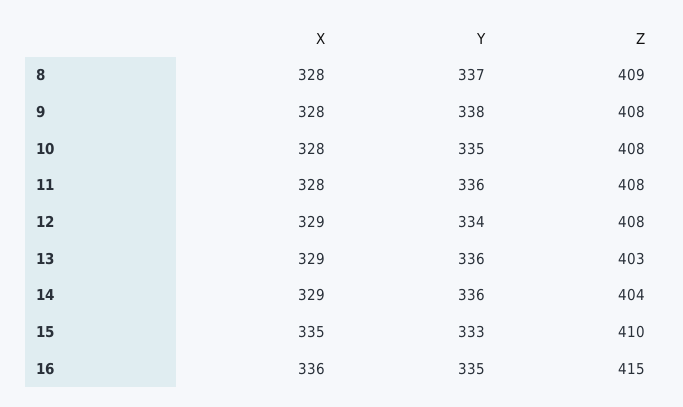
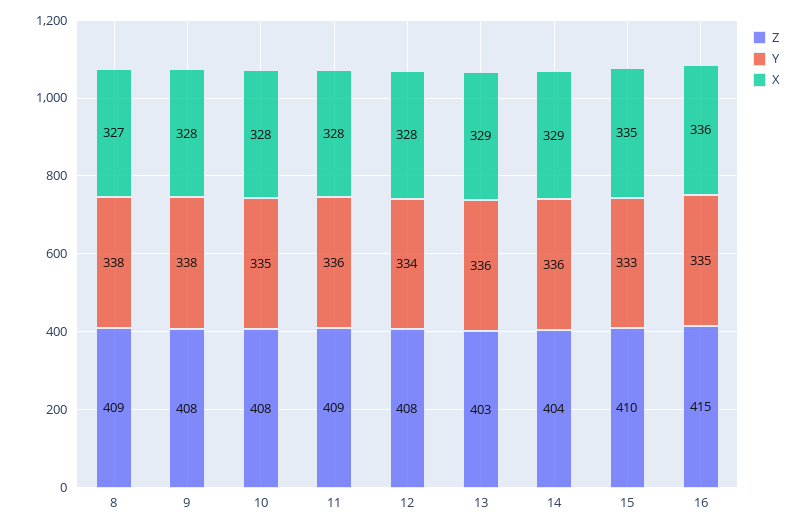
  {
    "X": {
-     "8": 328,
+     "8": 327,
      "9": 328,
      "10": 328,
      "11": 328,
-     "12": 329,
+     "12": 328,
      "13": 329,
      "14": 329,
      "15": 335,
      "16": 336
    },
    "Y": {
-     "8": 337,
+     "8": 338,
      "9": 338,
      "10": 335,
      "11": 336,
      "12": 334,
      "13": 336,
      "14": 336,
      "15": 333,
      "16": 335
    },
    "Z": {
      "8": 409,
      "9": 408,
      "10": 408,
-     "11": 408,
+     "11": 409,
      "12": 408,
      "13": 403,
      "14": 404,
      "15": 410,
      "16": 415
    }
  }

